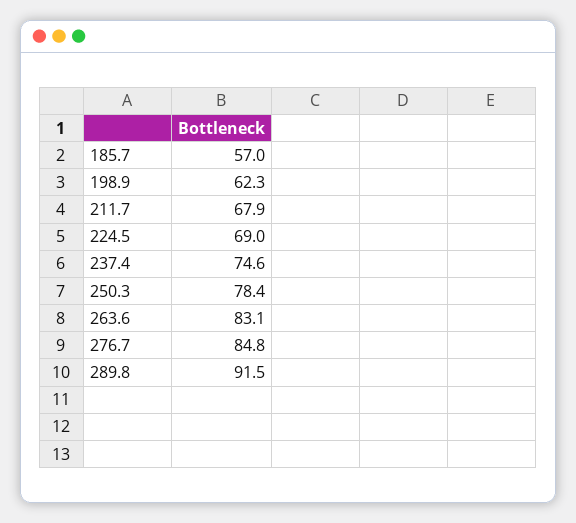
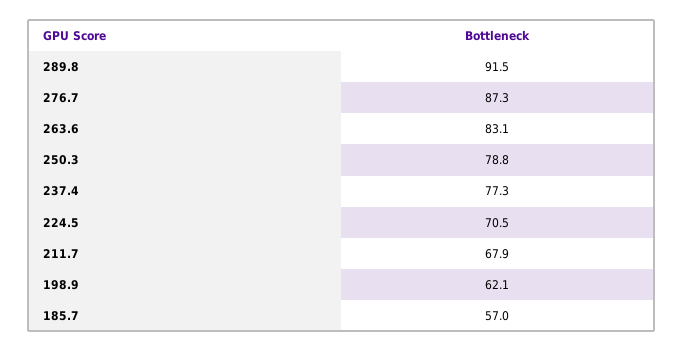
  {
    "185.7": 57,
-   "198.9": 62.3,
+   "198.9": 62.1,
    "211.7": 67.9,
-   "224.5": 69,
+   "224.5": 70.5,
-   "237.4": 74.6,
+   "237.4": 77.3,
-   "250.3": 78.4,
+   "250.3": 78.8,
    "263.6": 83.1,
-   "276.7": 84.8,
+   "276.7": 87.3,
    "289.8": 91.5
  }

